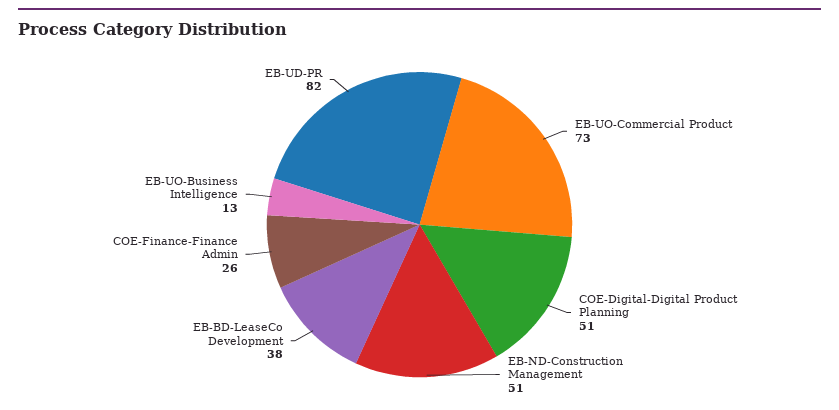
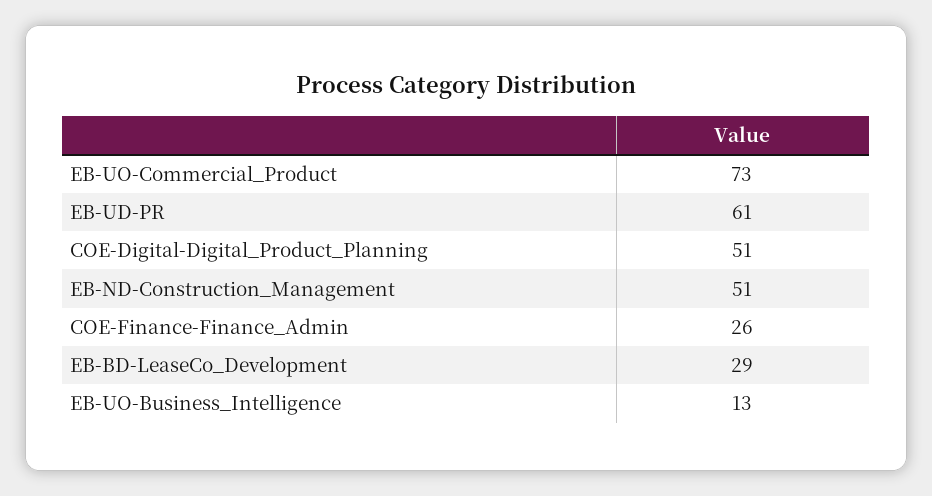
  {
    "EB-UO-Commercial Product": 73,
    "COE-Digital-Digital Product Planning": 51,
    "EB-ND-Construction Management": 51,
-   "EB-BD-LeaseCo Development": 38,
+   "EB-BD-LeaseCo Development": 29,
    "COE-Finance-Finance Admin": 26,
    "EB-UO-Business Intelligence": 13,
-   "EB-UD-PR": 82
+   "EB-UD-PR": 61
  }

